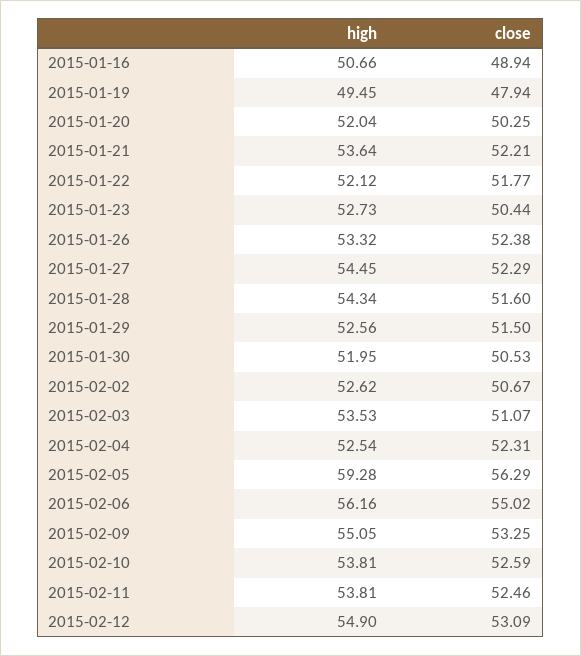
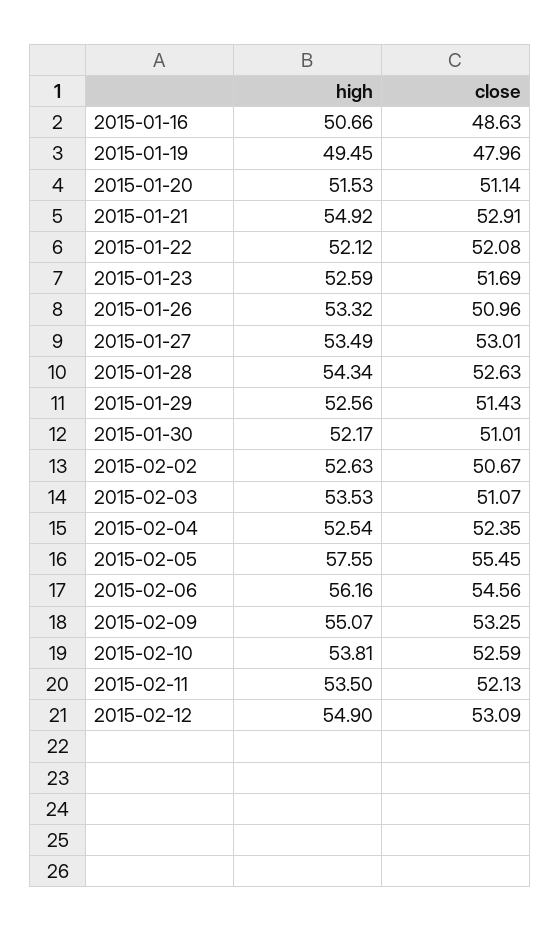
  {
    "high": {
      "2015-01-16": 50.66,
      "2015-01-19": 49.45,
-     "2015-01-20": 52.04,
+     "2015-01-20": 51.53,
-     "2015-01-21": 53.64,
+     "2015-01-21": 54.92,
      "2015-01-22": 52.12,
-     "2015-01-23": 52.73,
+     "2015-01-23": 52.59,
      "2015-01-26": 53.32,
-     "2015-01-27": 54.45,
+     "2015-01-27": 53.49,
      "2015-01-28": 54.34,
      "2015-01-29": 52.56,
-     "2015-01-30": 51.95,
+     "2015-01-30": 52.17,
-     "2015-02-02": 52.62,
+     "2015-02-02": 52.63,
      "2015-02-03": 53.53,
      "2015-02-04": 52.54,
-     "2015-02-05": 59.28,
+     "2015-02-05": 57.55,
      "2015-02-06": 56.16,
-     "2015-02-09": 55.05,
+     "2015-02-09": 55.07,
      "2015-02-10": 53.81,
-     "2015-02-11": 53.81,
+     "2015-02-11": 53.5,
      "2015-02-12": 54.9
    },
    "close": {
-     "2015-01-16": 48.94,
+     "2015-01-16": 48.63,
-     "2015-01-19": 47.94,
+     "2015-01-19": 47.96,
-     "2015-01-20": 50.25,
+     "2015-01-20": 51.14,
-     "2015-01-21": 52.21,
+     "2015-01-21": 52.91,
-     "2015-01-22": 51.77,
+     "2015-01-22": 52.08,
-     "2015-01-23": 50.44,
+     "2015-01-23": 51.69,
-     "2015-01-26": 52.38,
+     "2015-01-26": 50.96,
-     "2015-01-27": 52.29,
+     "2015-01-27": 53.01,
-     "2015-01-28": 51.6,
+     "2015-01-28": 52.63,
-     "2015-01-29": 51.5,
+     "2015-01-29": 51.43,
-     "2015-01-30": 50.53,
+     "2015-01-30": 51.01,
      "2015-02-02": 50.67,
      "2015-02-03": 51.07,
-     "2015-02-04": 52.31,
+     "2015-02-04": 52.35,
-     "2015-02-05": 56.29,
+     "2015-02-05": 55.45,
-     "2015-02-06": 55.02,
+     "2015-02-06": 54.56,
      "2015-02-09": 53.25,
      "2015-02-10": 52.59,
-     "2015-02-11": 52.46,
+     "2015-02-11": 52.13,
      "2015-02-12": 53.09
    }
  }

